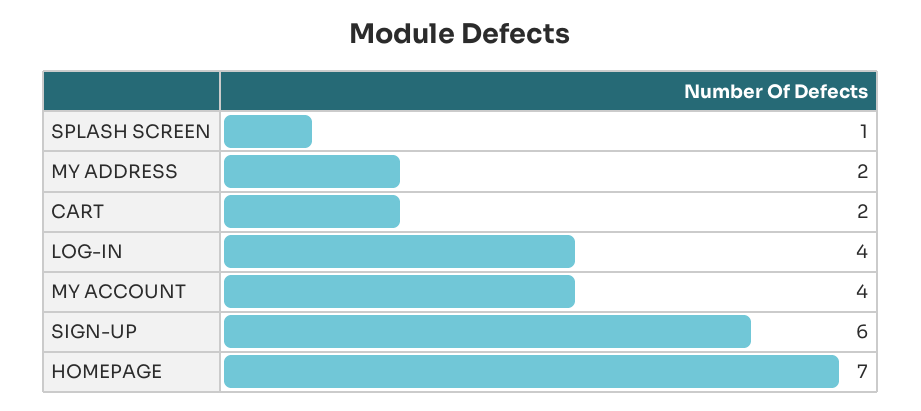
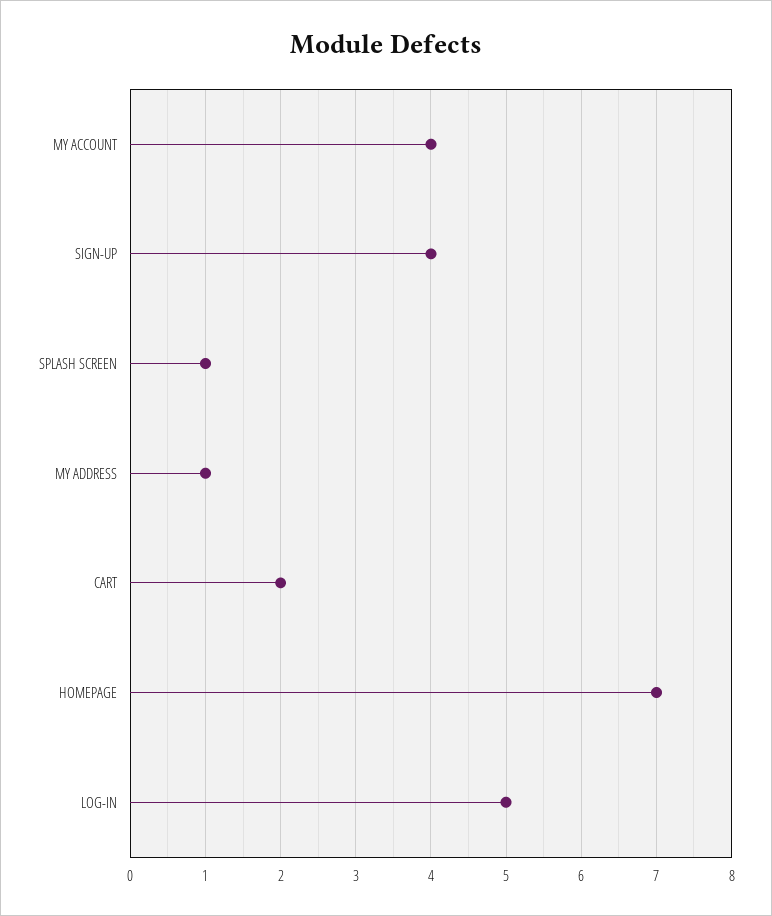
  {
    "SPLASH SCREEN": 1,
-   "MY ADDRESS": 2,
+   "MY ADDRESS": 1,
    "CART": 2,
-   "LOG-IN": 4,
+   "LOG-IN": 5,
    "MY ACCOUNT": 4,
-   "SIGN-UP": 6,
+   "SIGN-UP": 4,
    "HOMEPAGE": 7
  }

